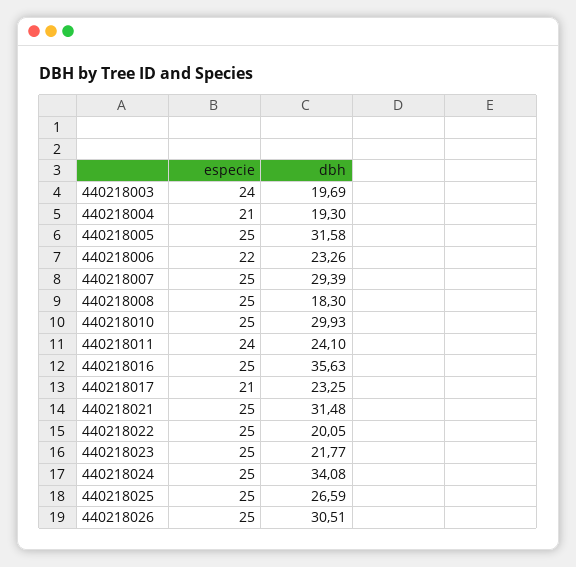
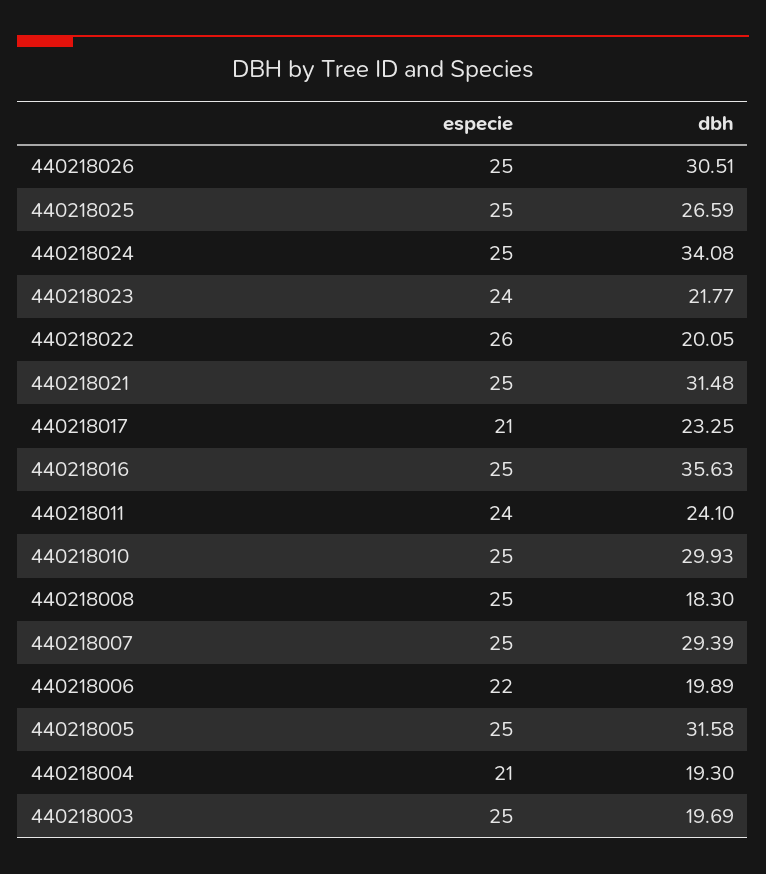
  {
    "especie": {
-     "440218003": 24,
+     "440218003": 25,
      "440218004": 21,
      "440218005": 25,
      "440218006": 22,
      "440218007": 25,
      "440218008": 25,
      "440218010": 25,
      "440218011": 24,
      "440218016": 25,
      "440218017": 21,
      "440218021": 25,
-     "440218022": 25,
+     "440218022": 26,
-     "440218023": 25,
+     "440218023": 24,
      "440218024": 25,
      "440218025": 25,
      "440218026": 25
    },
    "dbh": {
      "440218003": 19.69,
      "440218004": 19.3,
      "440218005": 31.58,
-     "440218006": 23.26,
+     "440218006": 19.89,
      "440218007": 29.39,
      "440218008": 18.3,
      "440218010": 29.93,
      "440218011": 24.1,
      "440218016": 35.63,
      "440218017": 23.25,
      "440218021": 31.48,
      "440218022": 20.05,
      "440218023": 21.77,
      "440218024": 34.08,
      "440218025": 26.59,
      "440218026": 30.51
    }
  }

